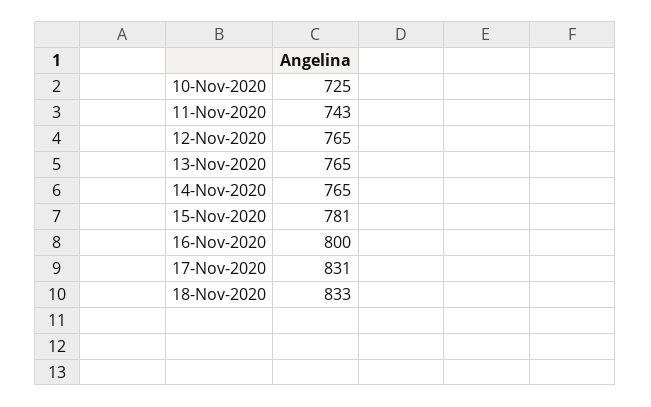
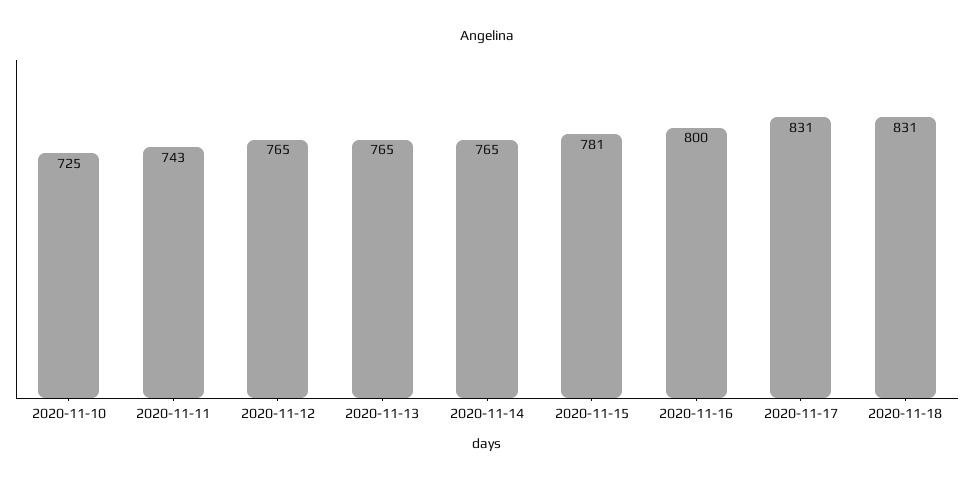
  {
    "10-Nov-2020": 725,
    "11-Nov-2020": 743,
    "12-Nov-2020": 765,
    "13-Nov-2020": 765,
    "14-Nov-2020": 765,
    "15-Nov-2020": 781,
    "16-Nov-2020": 800,
    "17-Nov-2020": 831,
-   "18-Nov-2020": 833
+   "18-Nov-2020": 831
  }

